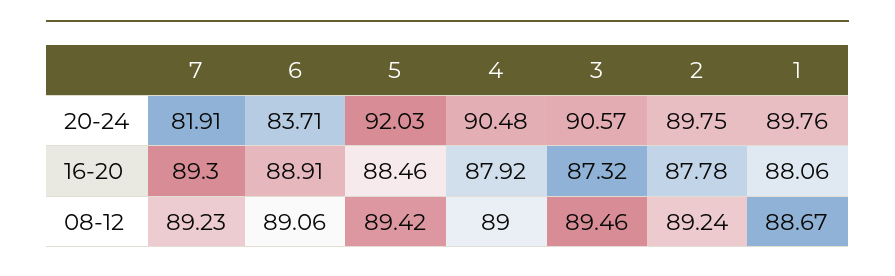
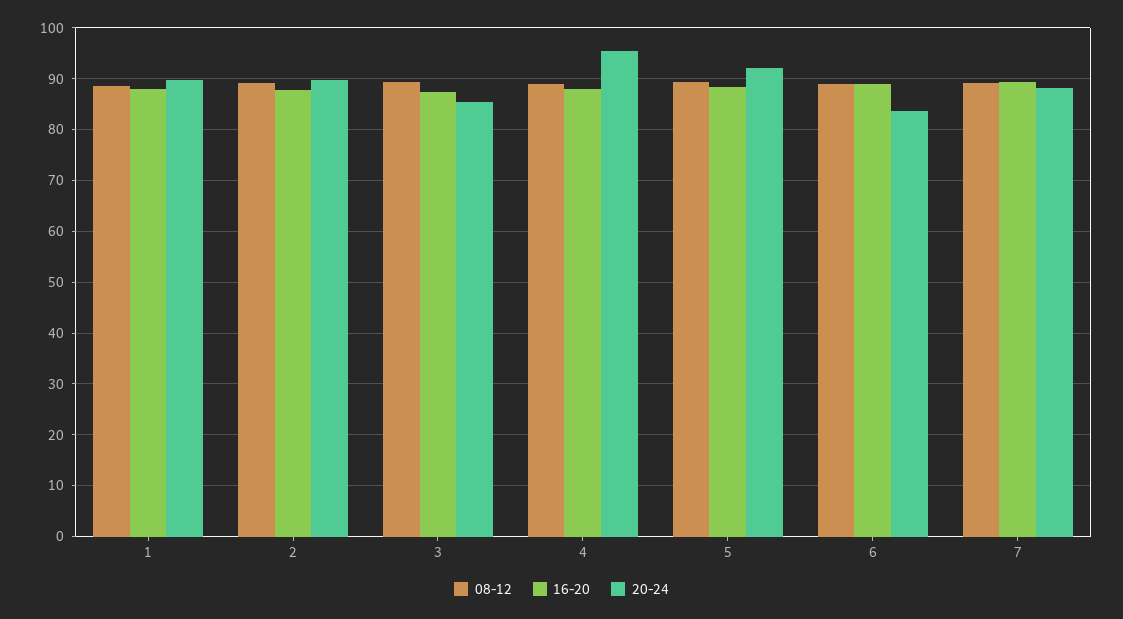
  {
    "20-24": {
-     "7": 81.91,
+     "7": 88,
      "6": 83.71,
      "5": 92.03,
-     "4": 90.48,
+     "4": 96,
-     "3": 90.57,
+     "3": 86,
      "2": 89.75,
      "1": 89.76
    },
    "16-20": {
      "7": 89.3,
      "6": 88.91,
      "5": 88.46,
      "4": 87.92,
      "3": 87.32,
      "2": 87.78,
      "1": 88.06
    },
    "08-12": {
      "7": 89.23,
      "6": 89.06,
      "5": 89.42,
      "4": 89,
      "3": 89.46,
      "2": 89.24,
      "1": 88.67
    }
  }

